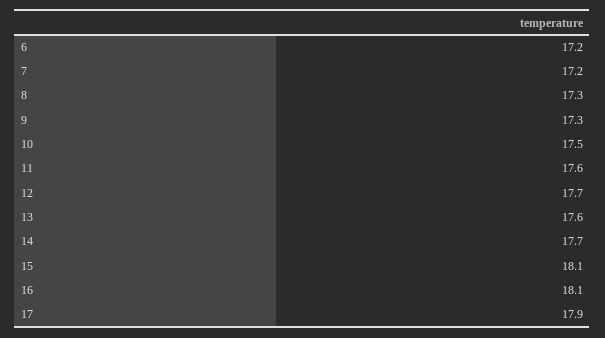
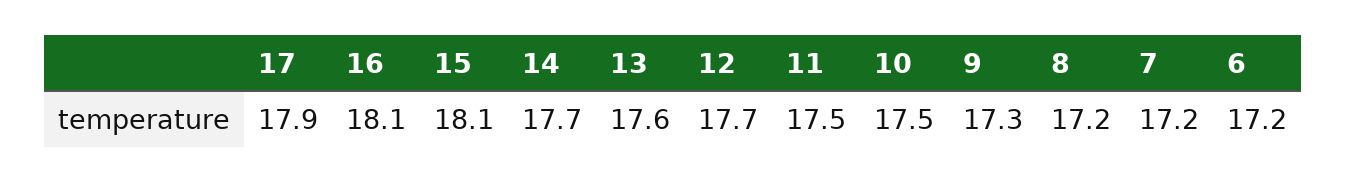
  {
    "6": 17.2,
    "7": 17.2,
-   "8": 17.3,
+   "8": 17.2,
    "9": 17.3,
    "10": 17.5,
-   "11": 17.6,
+   "11": 17.5,
    "12": 17.7,
    "13": 17.6,
    "14": 17.7,
    "15": 18.1,
    "16": 18.1,
    "17": 17.9
  }

